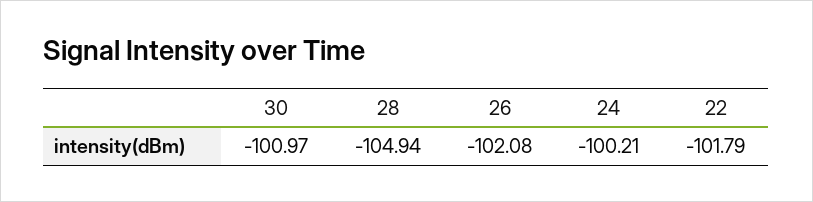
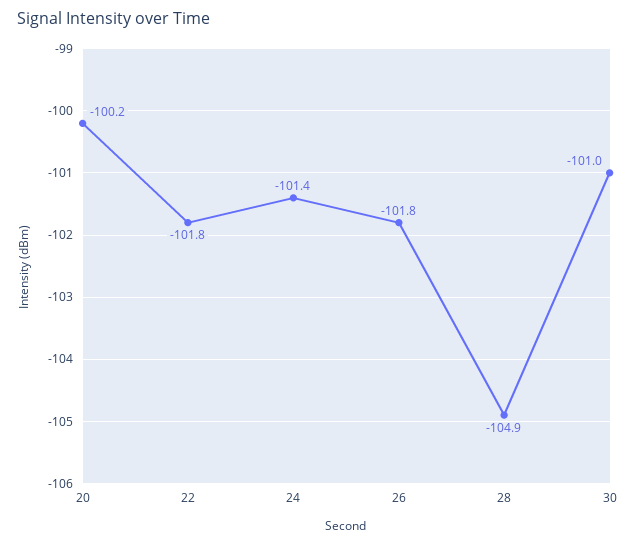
  {
    "30": -100.97,
    "28": -104.94,
-   "26": -102.08,
+   "26": -101.8,
-   "24": -100.21,
+   "24": -101.4,
-   "22": -101.79
+   "22": -101.79,
+   "20": -100.2
  }

